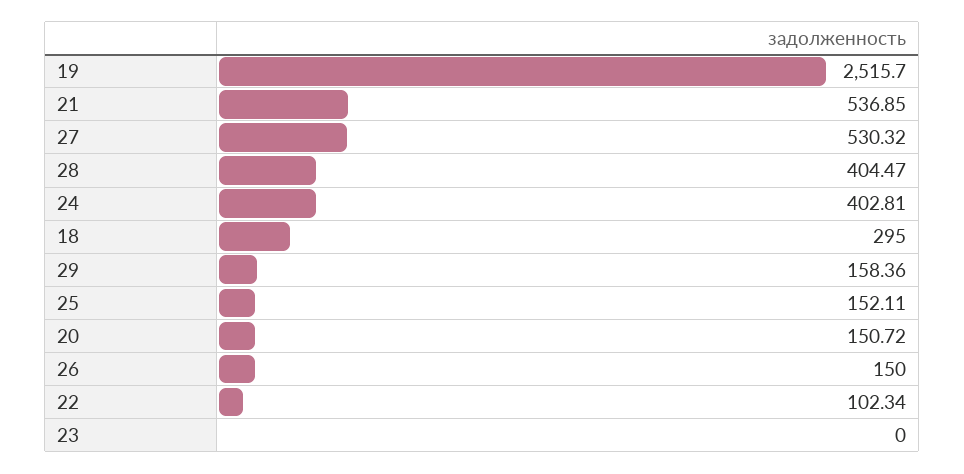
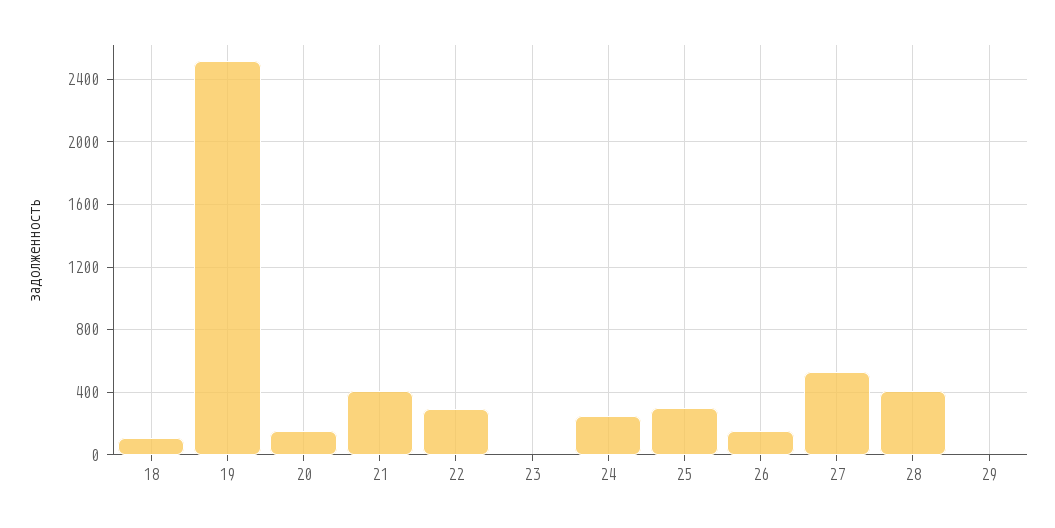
  {
    "19": 2515.7,
-   "21": 536.85,
+   "21": 400,
    "27": 530.32,
    "28": 404.47,
-   "24": 402.81,
+   "24": 250,
-   "18": 295,
+   "18": 100,
-   "29": 158.36,
+   "29": 0,
-   "25": 152.11,
+   "25": 300,
    "20": 150.72,
    "26": 150,
-   "22": 102.34,
+   "22": 300,
    "23": 0
  }

